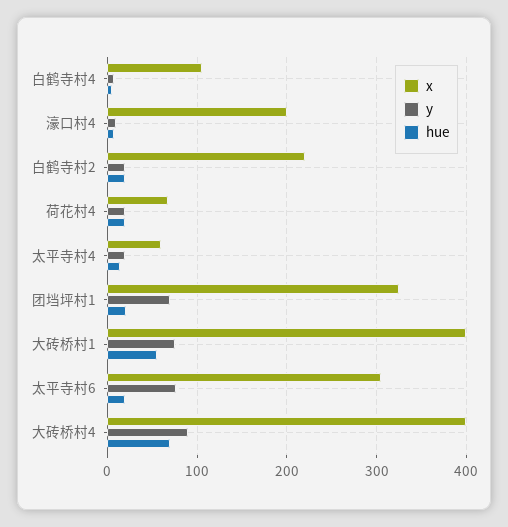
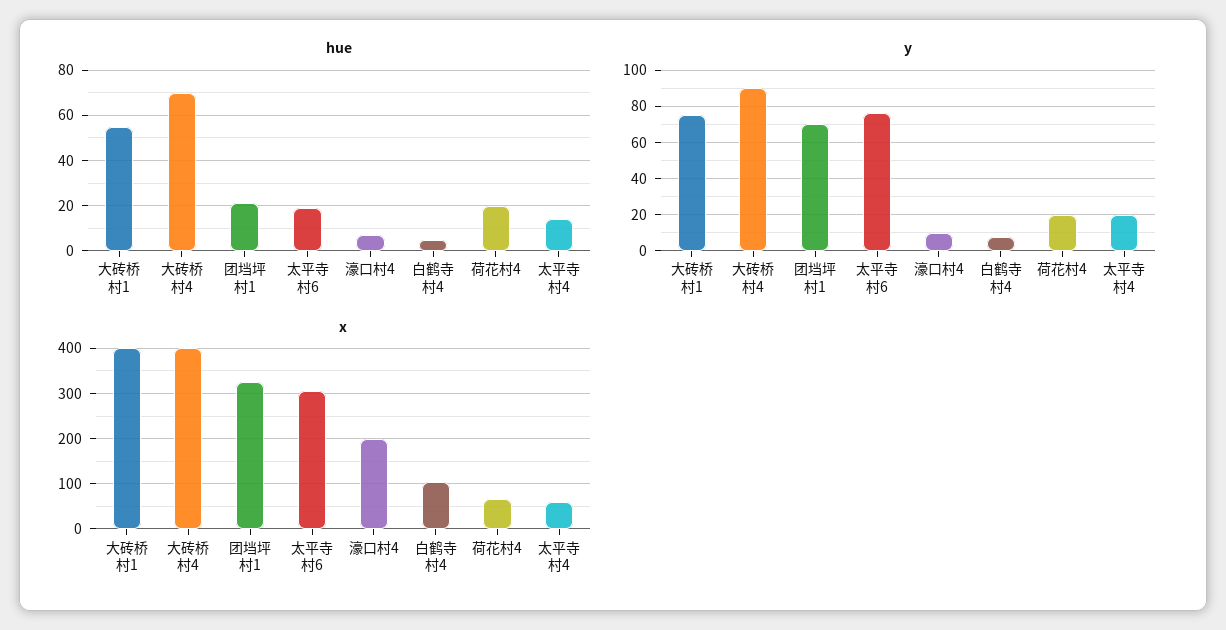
  {
    "x": {
      "白鹤寺村4": 110,
      "濠口村4": 200,
-     "白鹤寺村2": 220,
      "荷花村4": 70,
      "太平寺村4": 60,
      "团垱坪村1": 330,
      "大砖桥村1": 400,
      "太平寺村6": 310,
      "大砖桥村4": 400
    },
    "y": {
      "白鹤寺村4": 10,
      "濠口村4": 10,
-     "白鹤寺村2": 20,
      "荷花村4": 20,
      "太平寺村4": 20,
      "团垱坪村1": 70,
      "大砖桥村1": 75,
      "太平寺村6": 75,
      "大砖桥村4": 90
    },
    "hue": {
      "白鹤寺村4": 5,
      "濠口村4": 5,
-     "白鹤寺村2": 20,
      "荷花村4": 20,
      "太平寺村4": 15,
      "团垱坪村1": 20,
      "大砖桥村1": 55,
      "太平寺村6": 20,
      "大砖桥村4": 70
    }
  }

